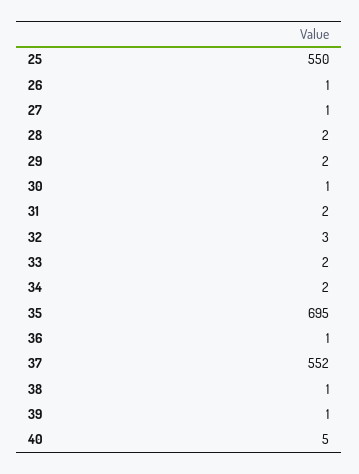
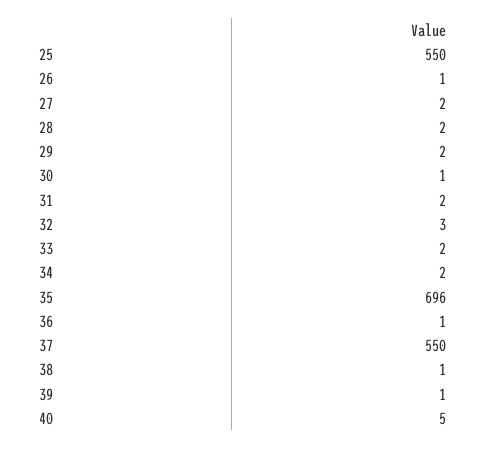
  {
    "25": 550,
    "26": 1,
-   "27": 1,
+   "27": 2,
    "28": 2,
    "29": 2,
    "30": 1,
    "31": 2,
    "32": 3,
    "33": 2,
    "34": 2,
-   "35": 695,
+   "35": 696,
    "36": 1,
-   "37": 552,
+   "37": 550,
    "38": 1,
    "39": 1,
    "40": 5
  }

